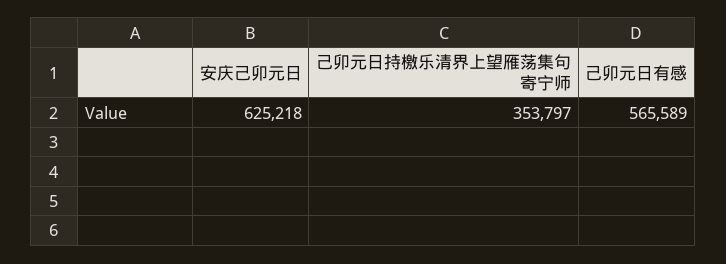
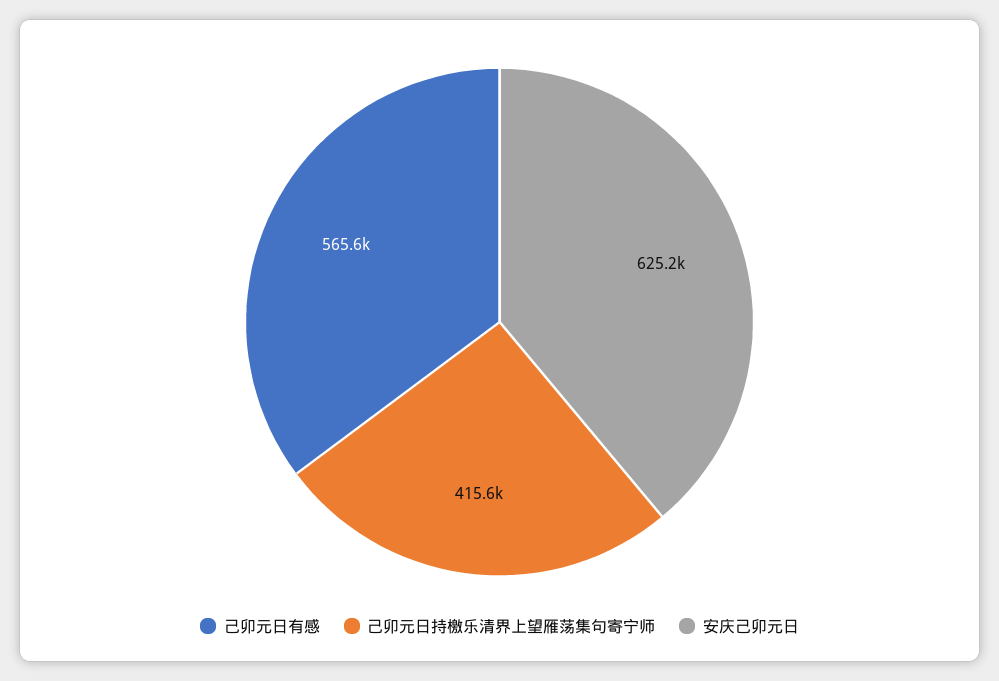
  {
    "安庆己卯元日": 625218,
-   "己卯元日持檄乐清界上望雁荡集句寄宁师": 353797,
+   "己卯元日持檄乐清界上望雁荡集句寄宁师": 415600,
    "己卯元日有感": 565589
  }

